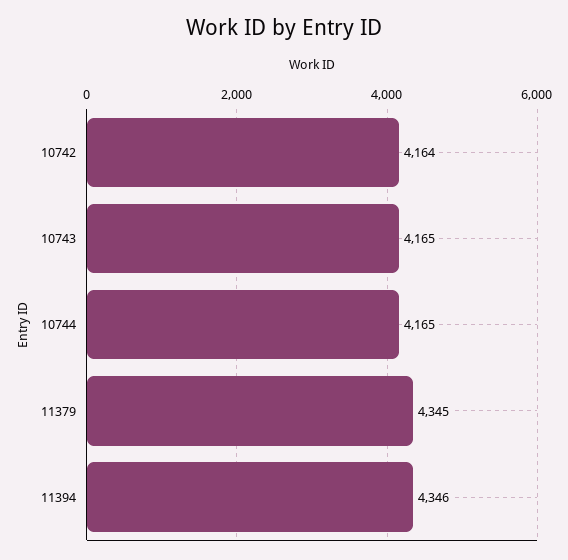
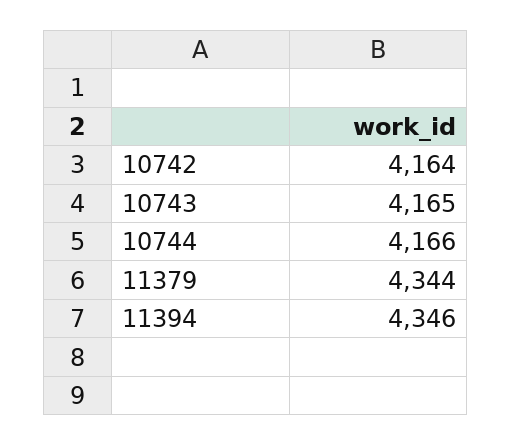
  {
    "10742": 4164,
    "10743": 4165,
-   "10744": 4165,
+   "10744": 4166,
-   "11379": 4345,
+   "11379": 4344,
    "11394": 4346
  }

